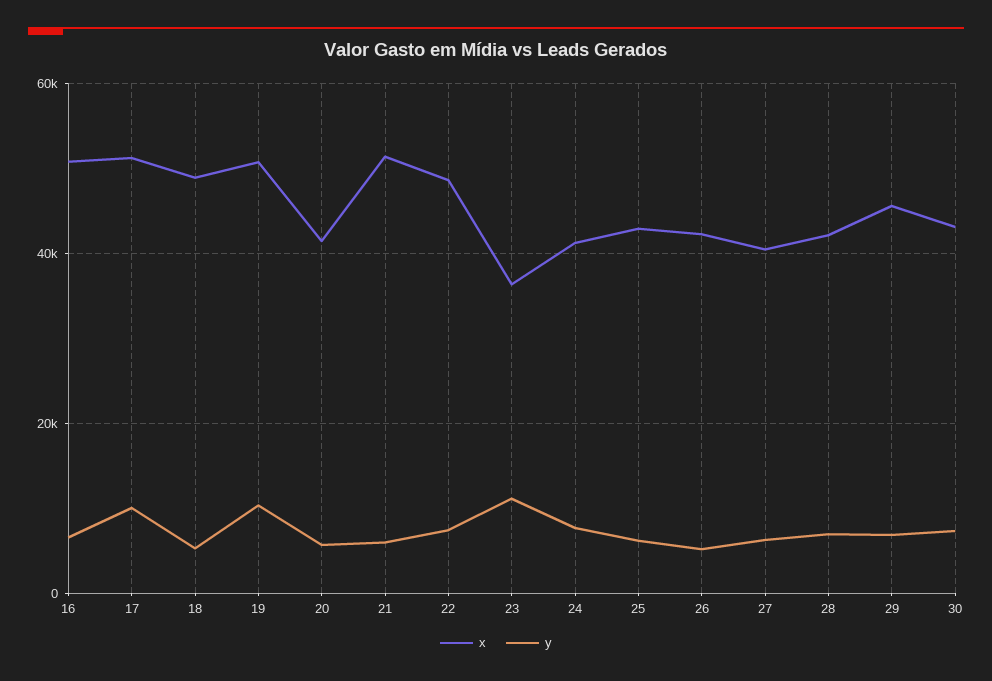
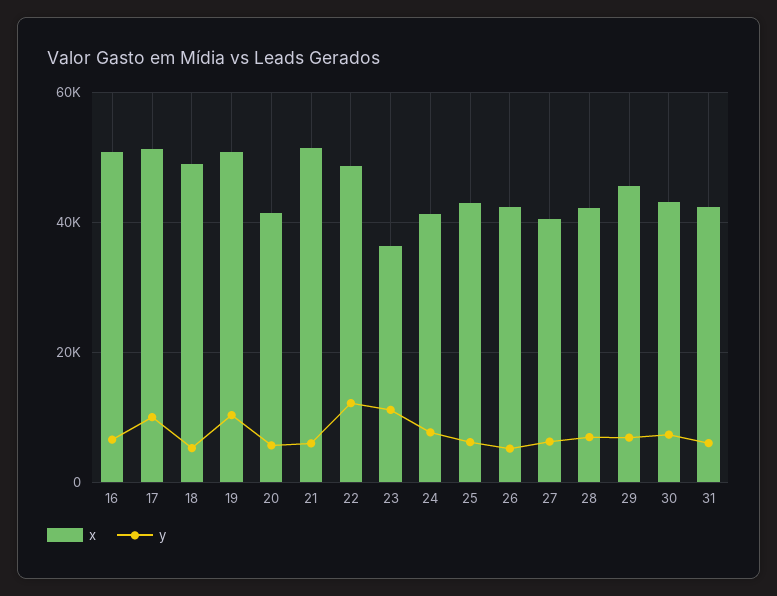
  {
    "x": {
      "16": 50000,
      "17": 52000,
      "18": 48000,
      "19": 50000,
      "20": 42000,
      "21": 52000,
      "22": 48000,
      "23": 36000,
      "24": 42000,
      "25": 42000,
      "26": 42000,
      "27": 40000,
      "28": 42000,
      "29": 46000,
-     "30": 44000
+     "30": 44000,
+     "31": 42000
    },
    "y": {
      "16": 6000,
      "17": 10000,
      "18": 6000,
      "19": 10000,
      "20": 6000,
      "21": 6000,
-     "22": 8000,
+     "22": 12000,
      "23": 12000,
      "24": 8000,
      "25": 6000,
      "26": 6000,
      "27": 6000,
      "28": 6000,
      "29": 6000,
-     "30": 8000
+     "30": 8000,
+     "31": 6000
    }
  }

